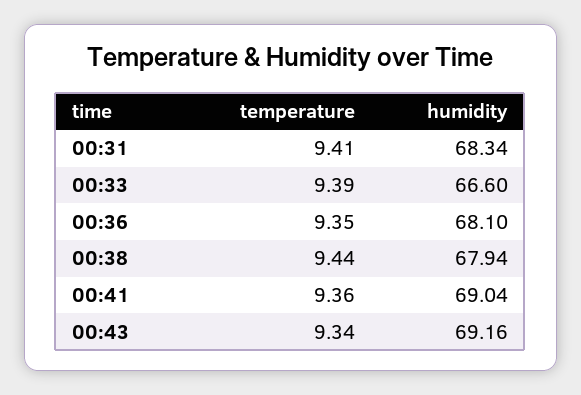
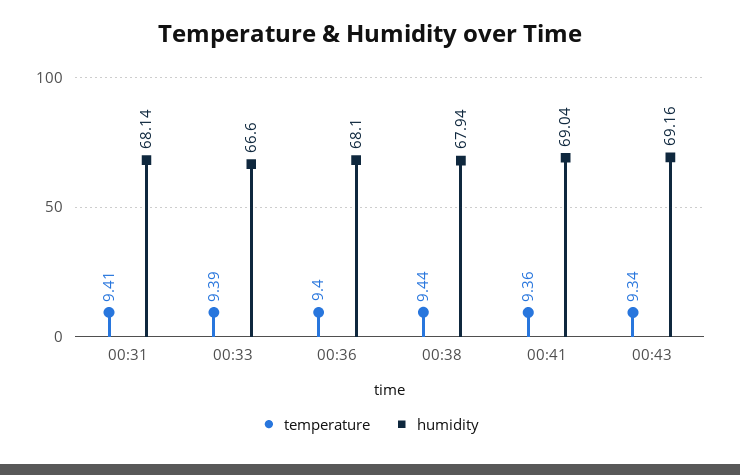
  {
    "temperature": {
      "00:31": 9.41,
      "00:33": 9.39,
-     "00:36": 9.35,
+     "00:36": 9.4,
      "00:38": 9.44,
      "00:41": 9.36,
      "00:43": 9.34
    },
    "humidity": {
-     "00:31": 68.34,
+     "00:31": 68.14,
      "00:33": 66.6,
      "00:36": 68.1,
      "00:38": 67.94,
      "00:41": 69.04,
      "00:43": 69.16
    }
  }

